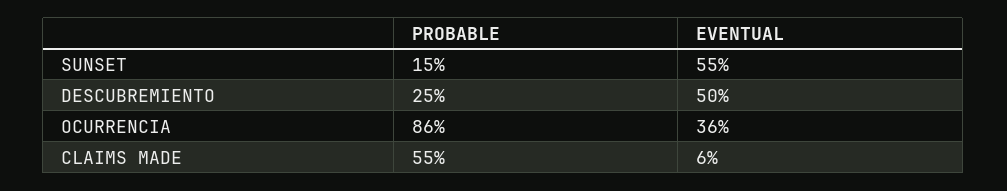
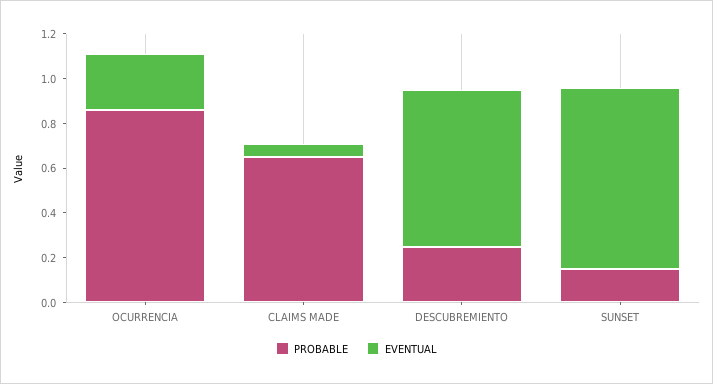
  {
    "PROBABLE": {
      "SUNSET": 0.15,
      "DESCUBREMIENTO": 0.25,
      "OCURRENCIA": 0.86,
-     "CLAIMS MADE": 0.55
+     "CLAIMS MADE": 0.65
    },
    "EVENTUAL": {
-     "SUNSET": 0.55,
+     "SUNSET": 0.8,
-     "DESCUBREMIENTO": 0.5,
+     "DESCUBREMIENTO": 0.7,
-     "OCURRENCIA": 0.36,
+     "OCURRENCIA": 0.25,
      "CLAIMS MADE": 0.06
    }
  }

